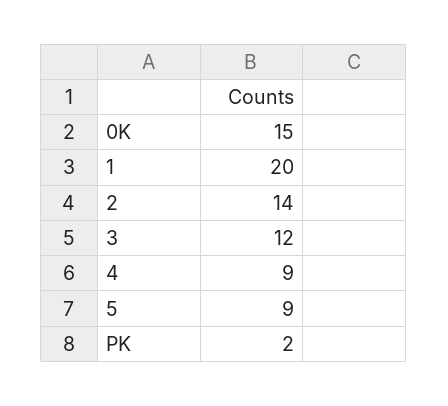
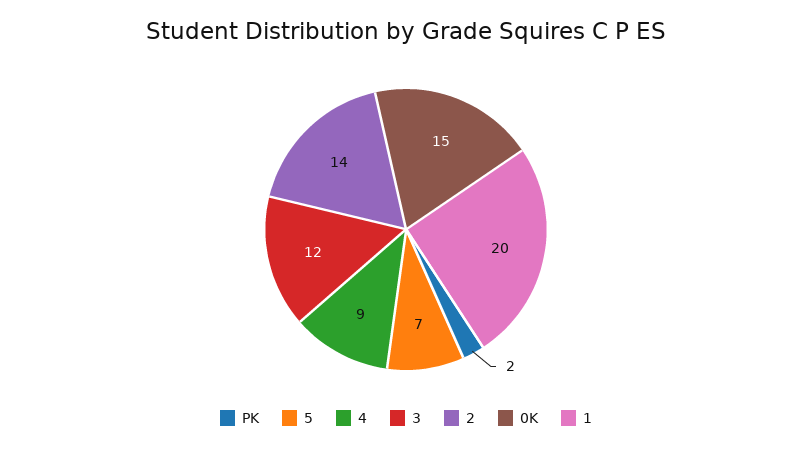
  {
    "0K": 15,
    "1": 20,
    "2": 14,
    "3": 12,
    "4": 9,
-   "5": 9,
+   "5": 7,
    "PK": 2
  }

